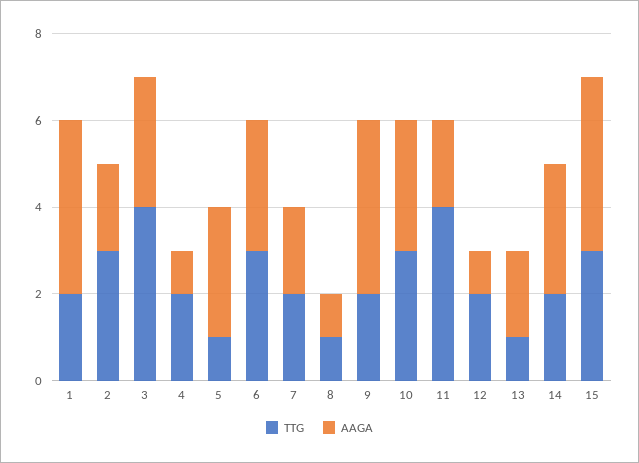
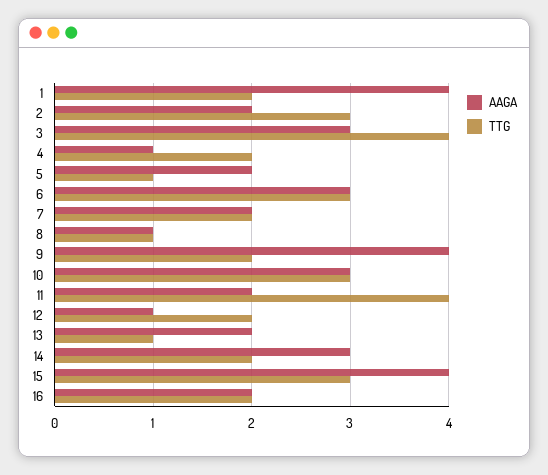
  {
    "TTG": {
      "1": 2,
      "2": 3,
      "3": 4,
      "4": 2,
      "5": 1,
      "6": 3,
      "7": 2,
      "8": 1,
      "9": 2,
      "10": 3,
      "11": 4,
      "12": 2,
      "13": 1,
      "14": 2,
-     "15": 3
+     "15": 3,
+     "16": 2
    },
    "AAGA": {
      "1": 4,
      "2": 2,
      "3": 3,
      "4": 1,
-     "5": 3,
+     "5": 2,
      "6": 3,
      "7": 2,
      "8": 1,
      "9": 4,
      "10": 3,
      "11": 2,
      "12": 1,
      "13": 2,
      "14": 3,
-     "15": 4
+     "15": 4,
+     "16": 2
    }
  }

